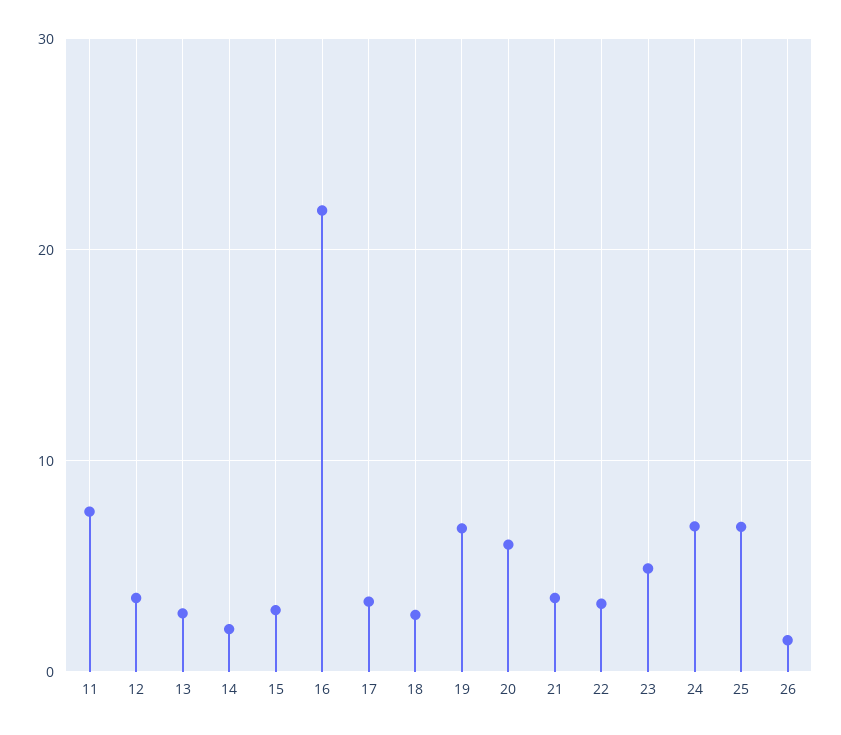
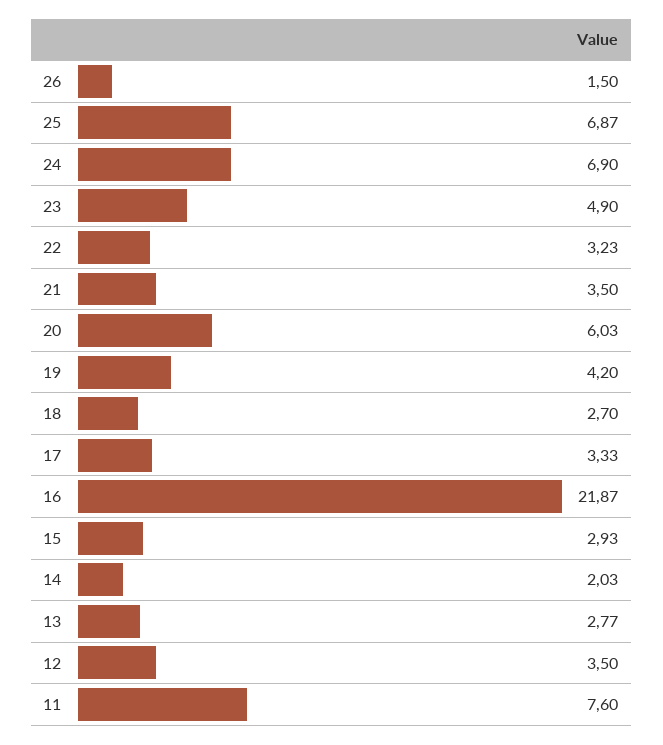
  {
    "11": 7.6,
    "12": 3.5,
    "13": 2.77,
    "14": 2.03,
    "15": 2.93,
    "16": 21.87,
    "17": 3.33,
    "18": 2.7,
-   "19": 7,
+   "19": 4.2,
    "20": 6.03,
    "21": 3.5,
    "22": 3.23,
    "23": 4.9,
    "24": 6.9,
    "25": 6.87,
    "26": 1.5
  }

